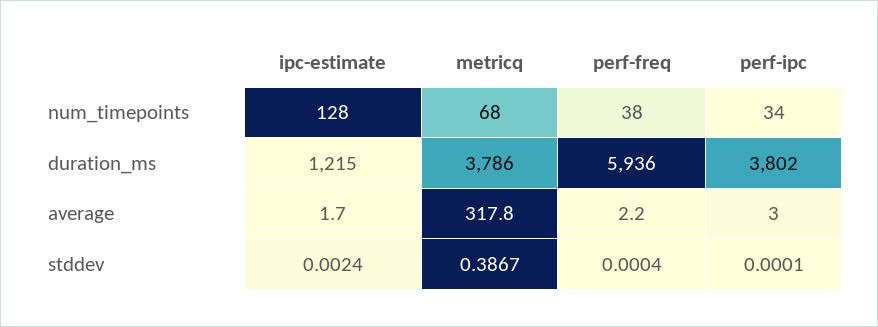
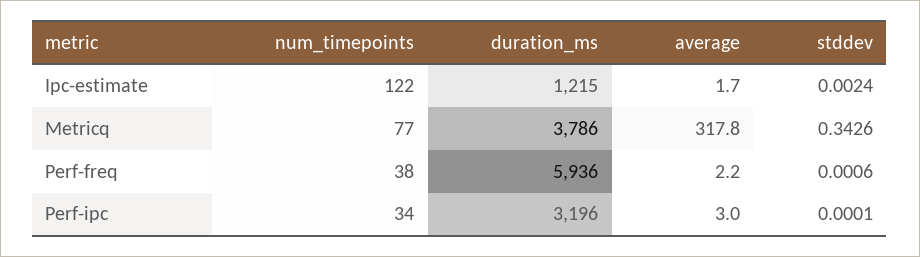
  {
    "ipc-estimate": {
-     "num_timepoints": 128,
+     "num_timepoints": 122,
      "duration_ms": 1215,
      "average": 1.7,
      "stddev": 0.0024
    },
    "metricq": {
-     "num_timepoints": 68,
+     "num_timepoints": 77,
      "duration_ms": 3786,
      "average": 317.8,
-     "stddev": 0.3867
+     "stddev": 0.3426
    },
    "perf-freq": {
      "num_timepoints": 38,
      "duration_ms": 5936,
      "average": 2.2,
-     "stddev": 0.0004
+     "stddev": 0.0006
    },
    "perf-ipc": {
      "num_timepoints": 34,
-     "duration_ms": 3802,
+     "duration_ms": 3196,
      "average": 3,
      "stddev": 0.0001
    }
  }

